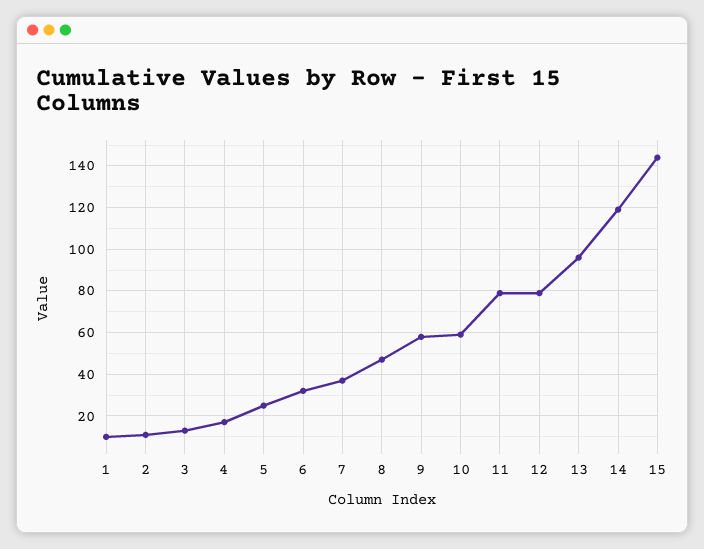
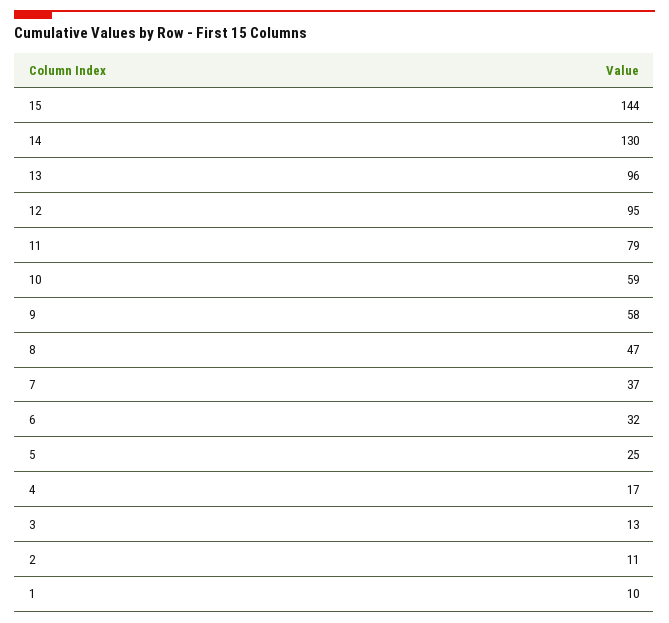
  {
    "1": 10,
    "2": 11,
    "3": 13,
    "4": 17,
    "5": 25,
    "6": 32,
    "7": 37,
    "8": 47,
    "9": 58,
    "10": 59,
    "11": 79,
-   "12": 80,
+   "12": 95,
    "13": 96,
-   "14": 120,
+   "14": 130,
    "15": 144
  }

